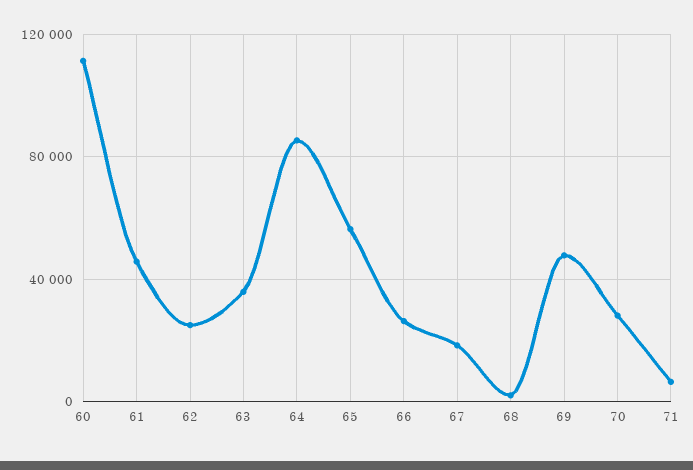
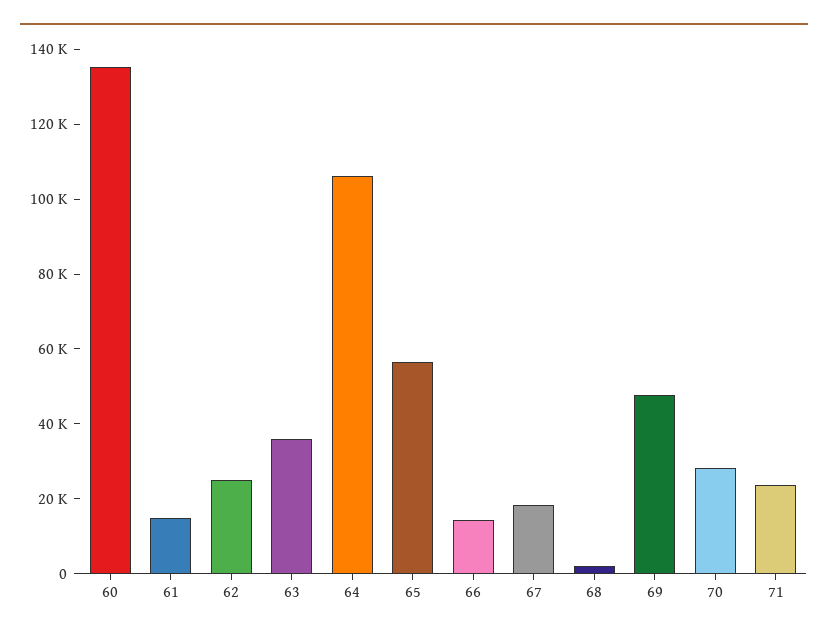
  {
-   "60": 110000,
+   "60": 135000,
-   "61": 45000,
+   "61": 15000,
    "62": 25000,
    "63": 35000,
-   "64": 85000,
+   "64": 105000,
    "65": 55000,
-   "66": 25000,
+   "66": 15000,
    "67": 20000,
    "68": 0,
    "69": 50000,
    "70": 30000,
-   "71": 5000
+   "71": 25000
  }

